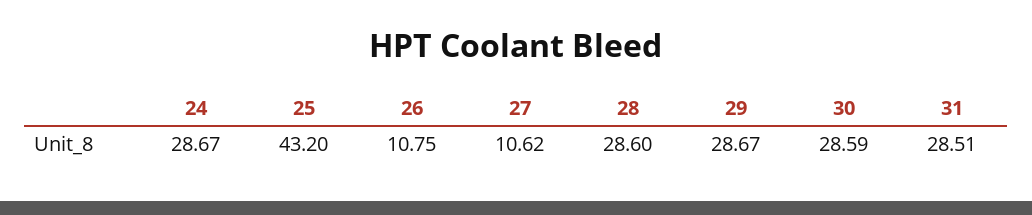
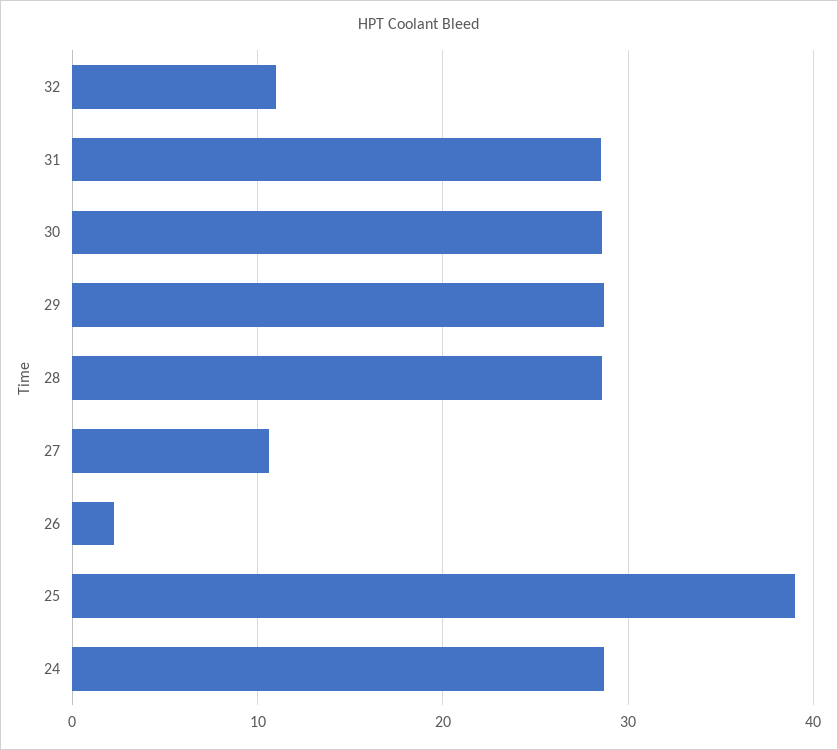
  {
    "24": 28.67,
-   "25": 43.2,
+   "25": 39,
-   "26": 10.75,
+   "26": 2,
    "27": 10.62,
    "28": 28.6,
    "29": 28.67,
    "30": 28.59,
-   "31": 28.51
+   "31": 28.51,
+   "32": 11
  }

